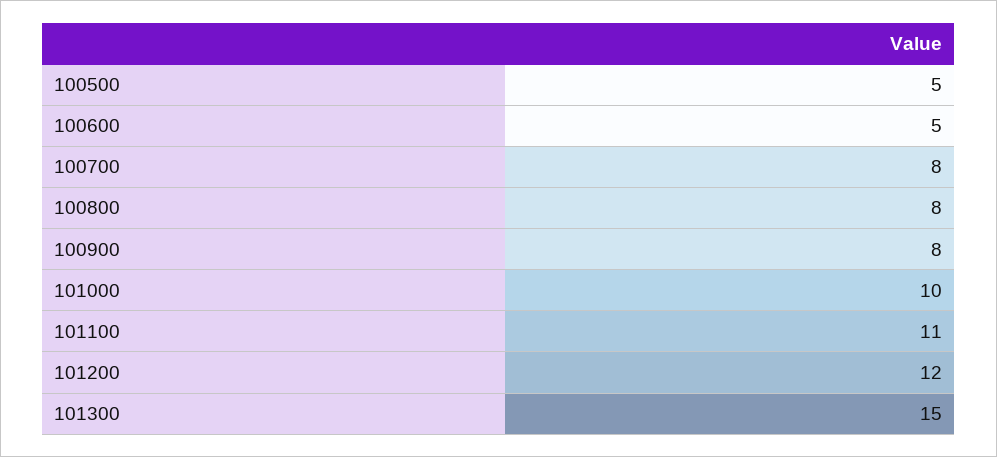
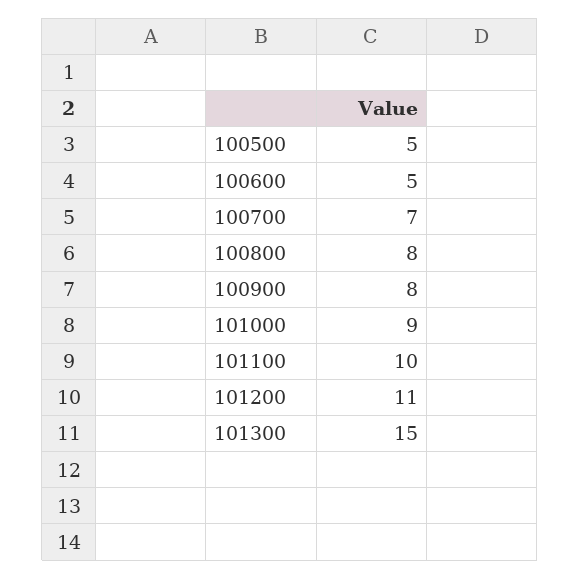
  {
    "100500": 5,
    "100600": 5,
-   "100700": 8,
+   "100700": 7,
    "100800": 8,
    "100900": 8,
-   "101000": 10,
+   "101000": 9,
-   "101100": 11,
+   "101100": 10,
-   "101200": 12,
+   "101200": 11,
    "101300": 15
  }

